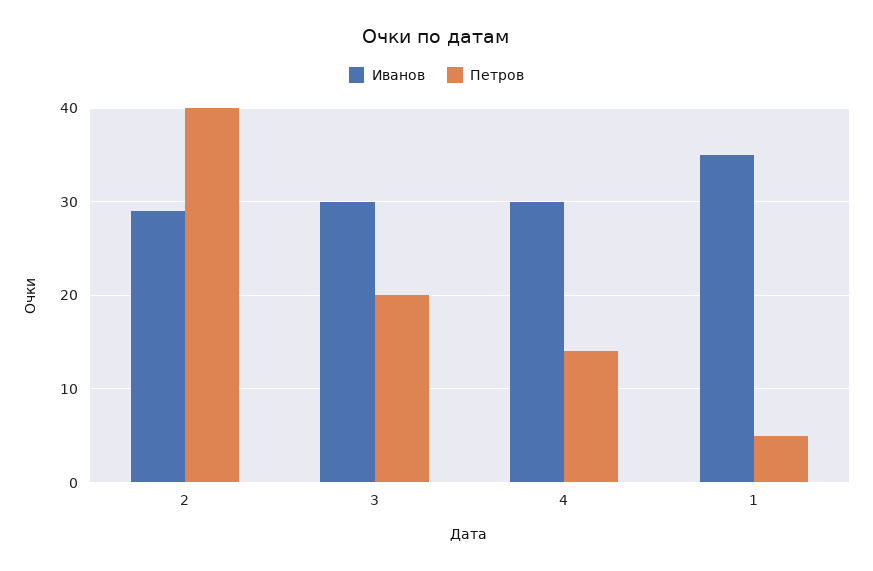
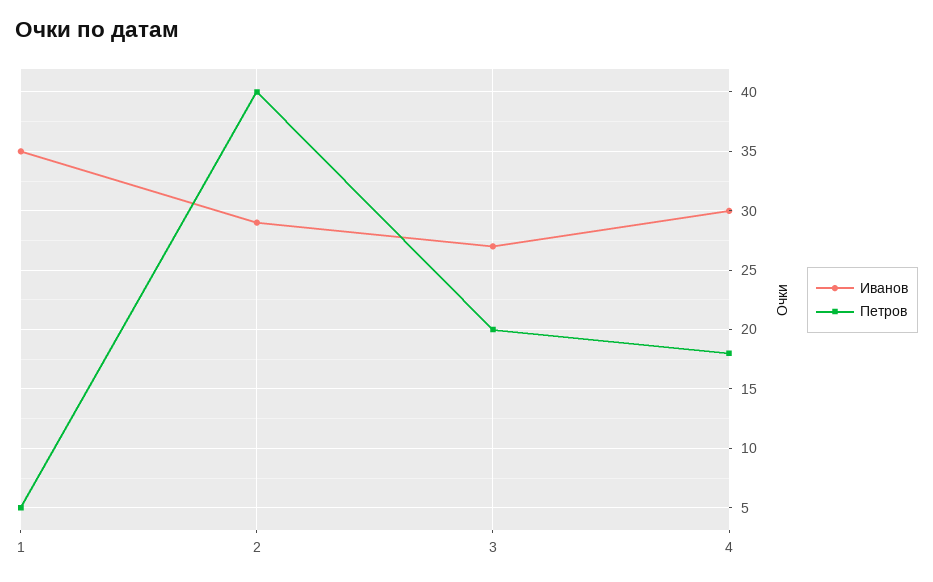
  {
    "Иванов": {
      "2": 29,
-     "3": 30,
+     "3": 27,
      "4": 30,
      "1": 35
    },
    "Петров": {
      "2": 40,
      "3": 20,
-     "4": 14,
+     "4": 18,
      "1": 5
    }
  }

